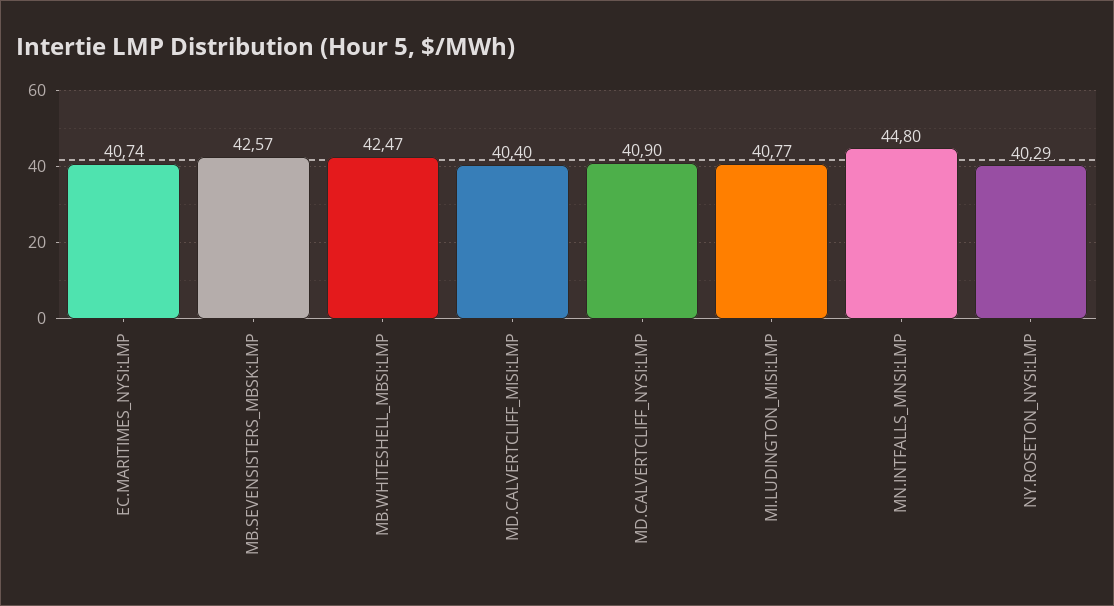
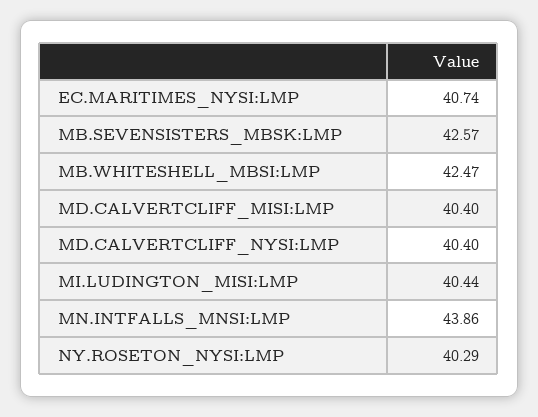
  {
    "EC.MARITIMES_NYSI:LMP": 40.74,
    "MB.SEVENSISTERS_MBSK:LMP": 42.57,
    "MB.WHITESHELL_MBSI:LMP": 42.47,
    "MD.CALVERTCLIFF_MISI:LMP": 40.4,
-   "MD.CALVERTCLIFF_NYSI:LMP": 40.9,
+   "MD.CALVERTCLIFF_NYSI:LMP": 40.4,
-   "MI.LUDINGTON_MISI:LMP": 40.77,
+   "MI.LUDINGTON_MISI:LMP": 40.44,
-   "MN.INTFALLS_MNSI:LMP": 44.8,
+   "MN.INTFALLS_MNSI:LMP": 43.86,
    "NY.ROSETON_NYSI:LMP": 40.29
  }

